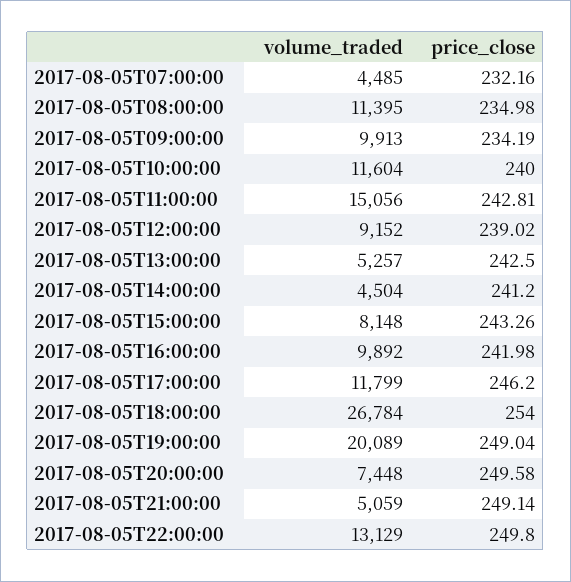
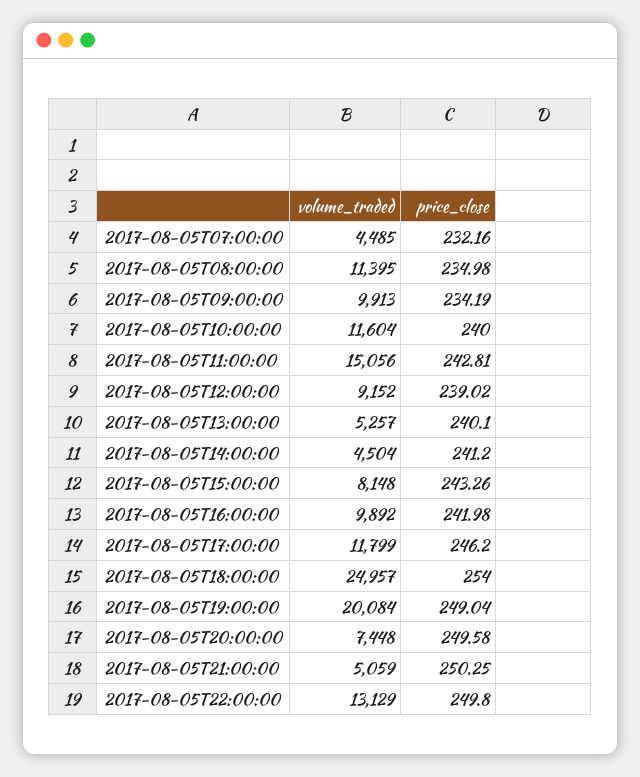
  {
    "volume_traded": {
      "2017-08-05T07:00:00": 4485,
      "2017-08-05T08:00:00": 11395,
      "2017-08-05T09:00:00": 9913,
      "2017-08-05T10:00:00": 11604,
      "2017-08-05T11:00:00": 15056,
      "2017-08-05T12:00:00": 9152,
      "2017-08-05T13:00:00": 5257,
      "2017-08-05T14:00:00": 4504,
      "2017-08-05T15:00:00": 8148,
      "2017-08-05T16:00:00": 9892,
      "2017-08-05T17:00:00": 11799,
-     "2017-08-05T18:00:00": 26784,
+     "2017-08-05T18:00:00": 24957,
-     "2017-08-05T19:00:00": 20089,
+     "2017-08-05T19:00:00": 20084,
      "2017-08-05T20:00:00": 7448,
      "2017-08-05T21:00:00": 5059,
      "2017-08-05T22:00:00": 13129
    },
    "price_close": {
      "2017-08-05T07:00:00": 232.16,
      "2017-08-05T08:00:00": 234.98,
      "2017-08-05T09:00:00": 234.19,
      "2017-08-05T10:00:00": 240,
      "2017-08-05T11:00:00": 242.81,
      "2017-08-05T12:00:00": 239.02,
-     "2017-08-05T13:00:00": 242.5,
+     "2017-08-05T13:00:00": 240.1,
      "2017-08-05T14:00:00": 241.2,
      "2017-08-05T15:00:00": 243.26,
      "2017-08-05T16:00:00": 241.98,
      "2017-08-05T17:00:00": 246.2,
      "2017-08-05T18:00:00": 254,
      "2017-08-05T19:00:00": 249.04,
      "2017-08-05T20:00:00": 249.58,
-     "2017-08-05T21:00:00": 249.14,
+     "2017-08-05T21:00:00": 250.25,
      "2017-08-05T22:00:00": 249.8
    }
  }

